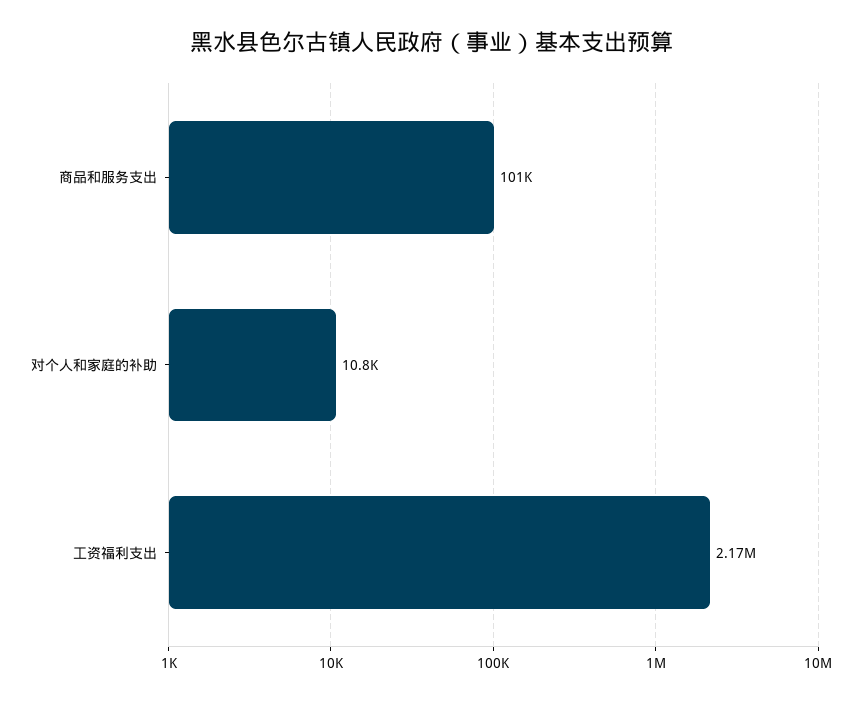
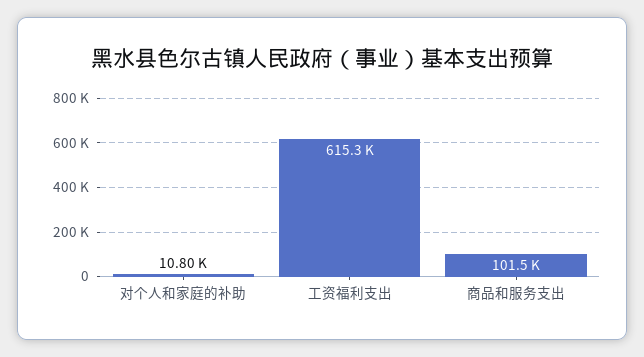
  {
    "商品和服务支出": 101500,
    "对个人和家庭的补助": 10800,
-   "工资福利支出": 2170000
+   "工资福利支出": 615300
  }

